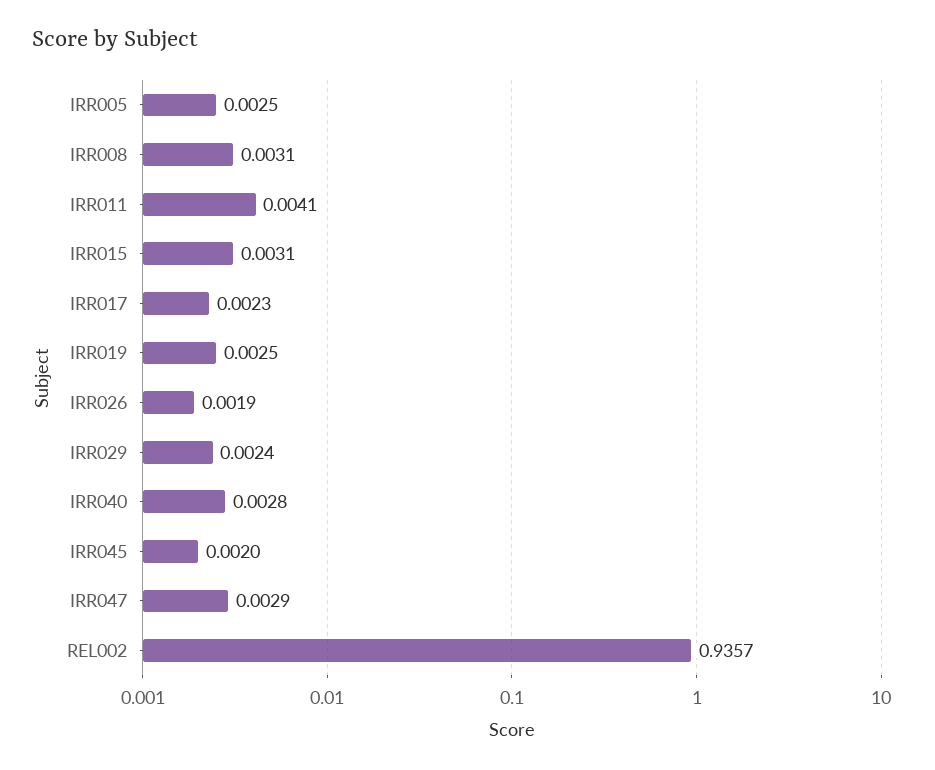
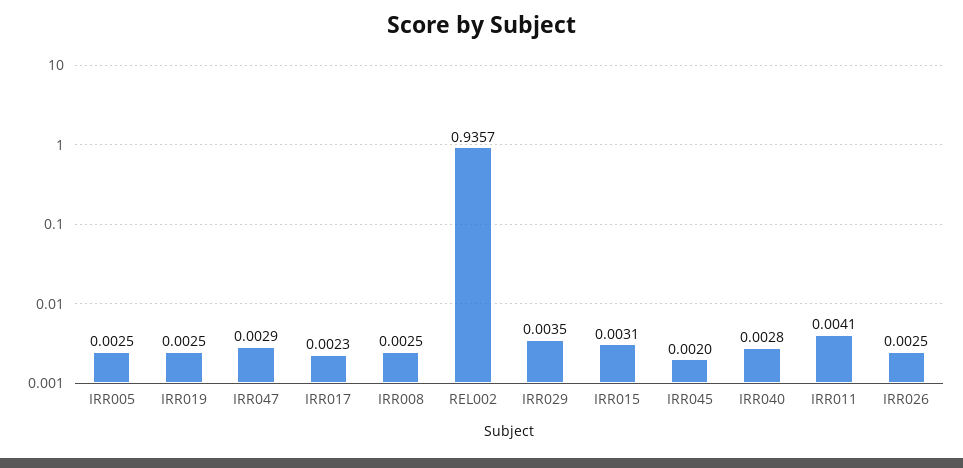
  {
    "IRR005": 0.0025,
-   "IRR008": 0.0031,
+   "IRR008": 0.0025,
    "IRR011": 0.0041,
    "IRR015": 0.0031,
    "IRR017": 0.0023,
    "IRR019": 0.0025,
-   "IRR026": 0.0019,
+   "IRR026": 0.0025,
-   "IRR029": 0.0024,
+   "IRR029": 0.0035,
    "IRR040": 0.0028,
    "IRR045": 0.002,
    "IRR047": 0.0029,
    "REL002": 0.9357
  }

